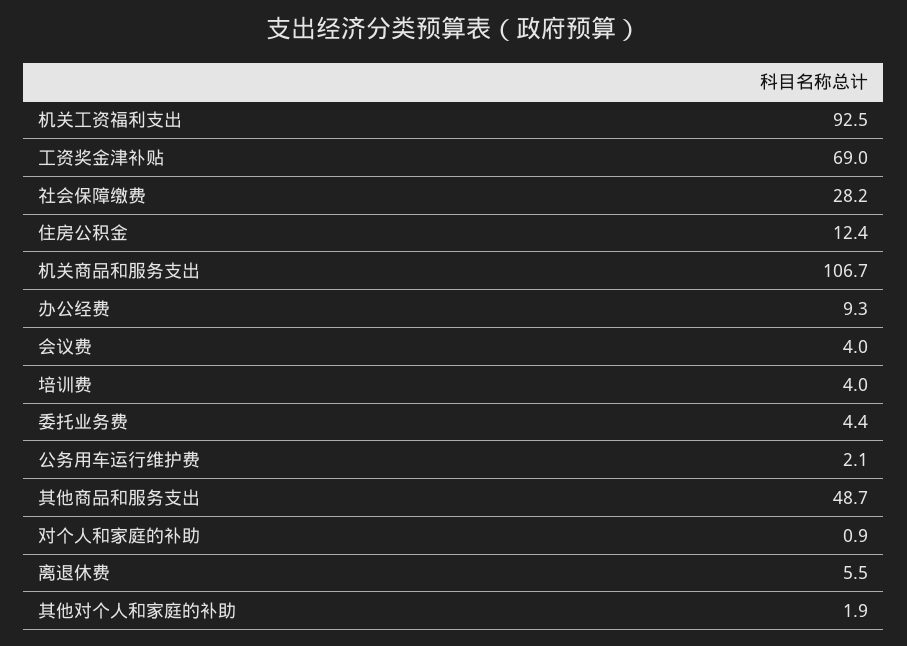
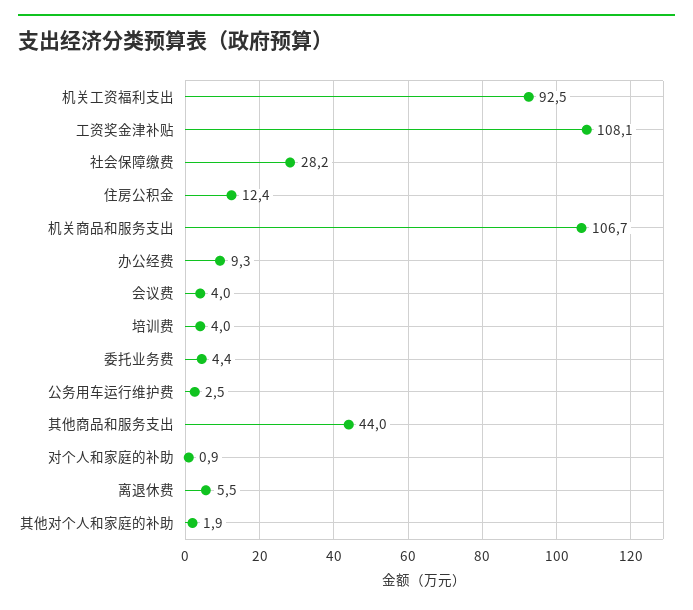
  {
    "机关工资福利支出": 92.5,
-   "工资奖金津补贴": 69,
+   "工资奖金津补贴": 108.1,
    "社会保障缴费": 28.2,
    "住房公积金": 12.4,
    "机关商品和服务支出": 106.7,
    "办公经费": 9.3,
    "会议费": 4,
    "培训费": 4,
    "委托业务费": 4.4,
-   "公务用车运行维护费": 2.1,
+   "公务用车运行维护费": 2.5,
-   "其他商品和服务支出": 48.7,
+   "其他商品和服务支出": 44,
    "对个人和家庭的补助": 0.9,
    "离退休费": 5.5,
    "其他对个人和家庭的补助": 1.9
  }

